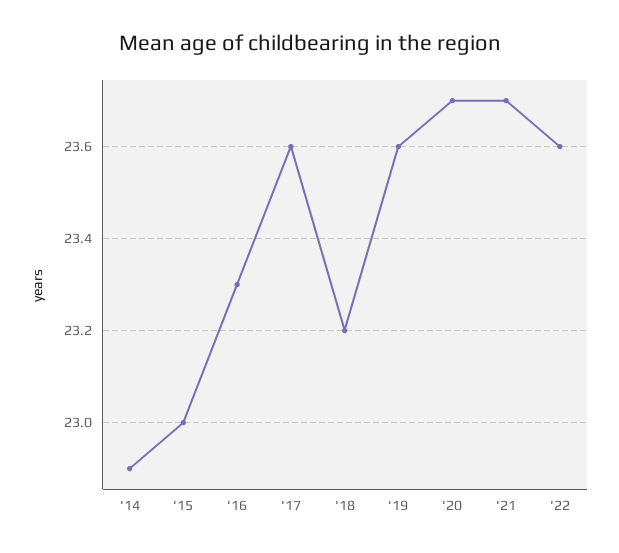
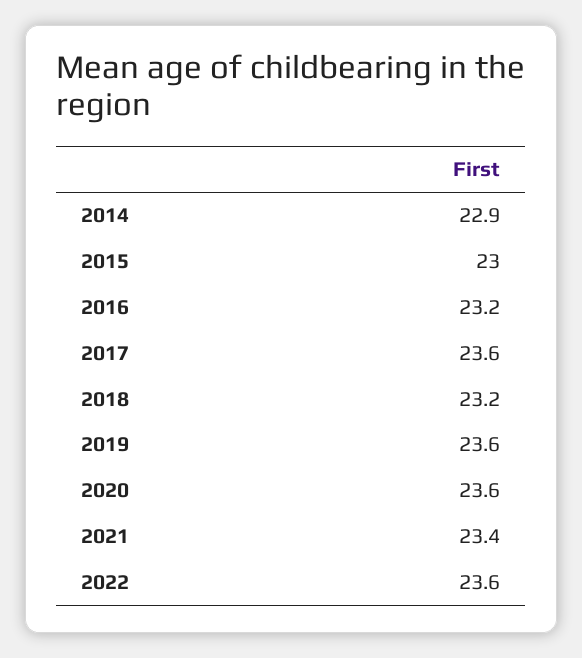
  {
    "'14": 22.9,
    "'15": 23,
-   "'16": 23.3,
+   "'16": 23.2,
    "'17": 23.6,
    "'18": 23.2,
    "'19": 23.6,
-   "'20": 23.7,
+   "'20": 23.6,
-   "'21": 23.7,
+   "'21": 23.4,
    "'22": 23.6
  }

